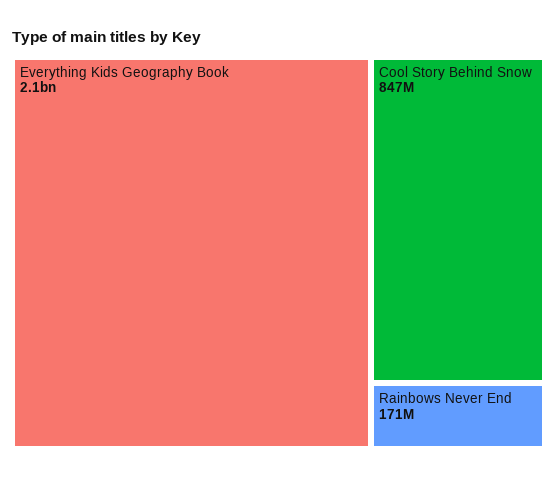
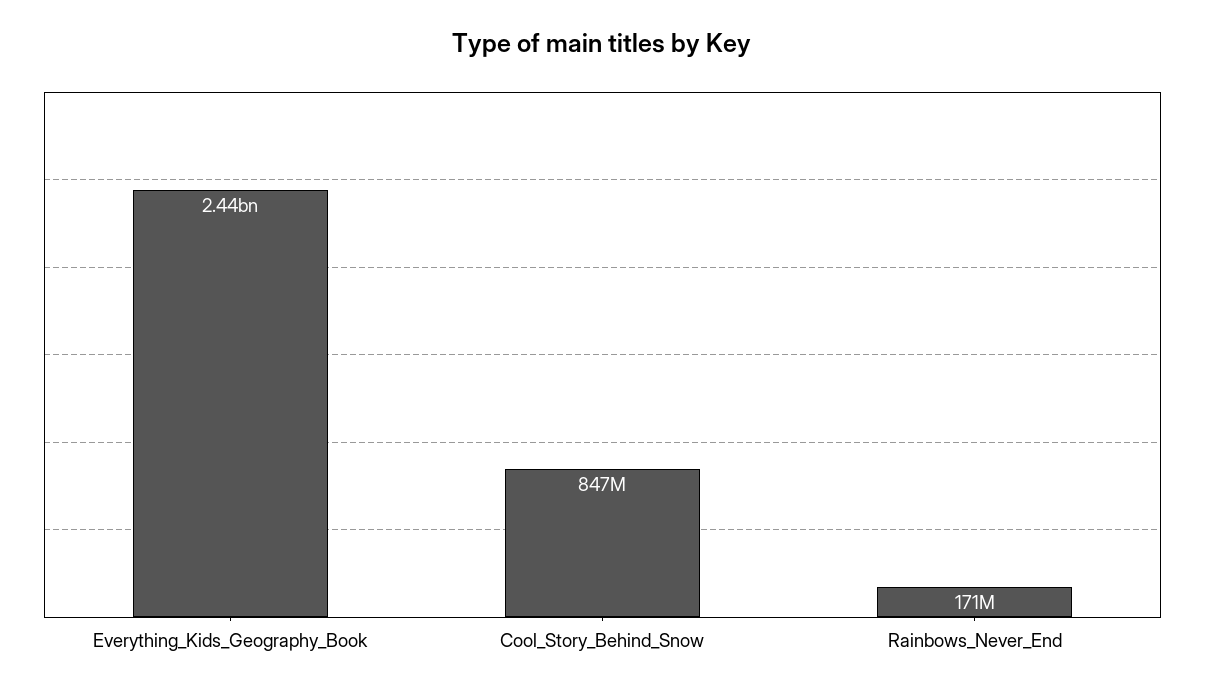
  {
-   "Everything Kids Geography Book": 2100000000,
+   "Everything Kids Geography Book": 2440000000,
    "Cool Story Behind Snow": 847000000,
    "Rainbows Never End": 171000000
  }

